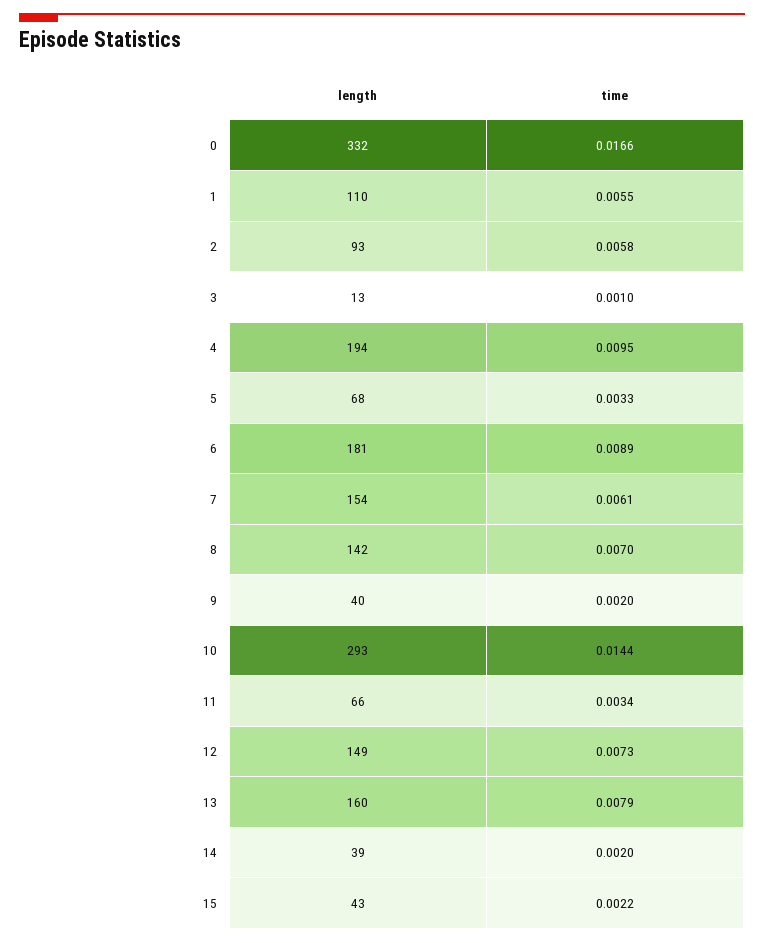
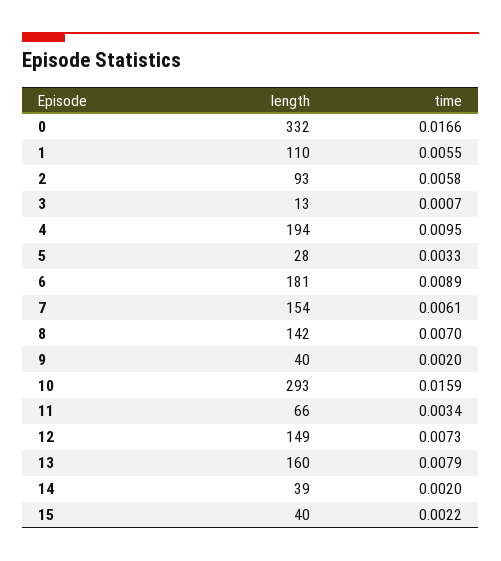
  {
    "length": {
      "0": 332,
      "1": 110,
      "2": 93,
      "3": 13,
      "4": 194,
-     "5": 68,
+     "5": 28,
      "6": 181,
      "7": 154,
      "8": 142,
      "9": 40,
      "10": 293,
      "11": 66,
      "12": 149,
      "13": 160,
      "14": 39,
-     "15": 43
+     "15": 40
    },
    "time": {
      "0": 0.0166,
      "1": 0.0055,
      "2": 0.0058,
-     "3": 0.001,
+     "3": 0.0007,
      "4": 0.0095,
      "5": 0.0033,
      "6": 0.0089,
      "7": 0.0061,
      "8": 0.007,
      "9": 0.002,
-     "10": 0.0144,
+     "10": 0.0159,
      "11": 0.0034,
      "12": 0.0073,
      "13": 0.0079,
      "14": 0.002,
      "15": 0.0022
    }
  }

